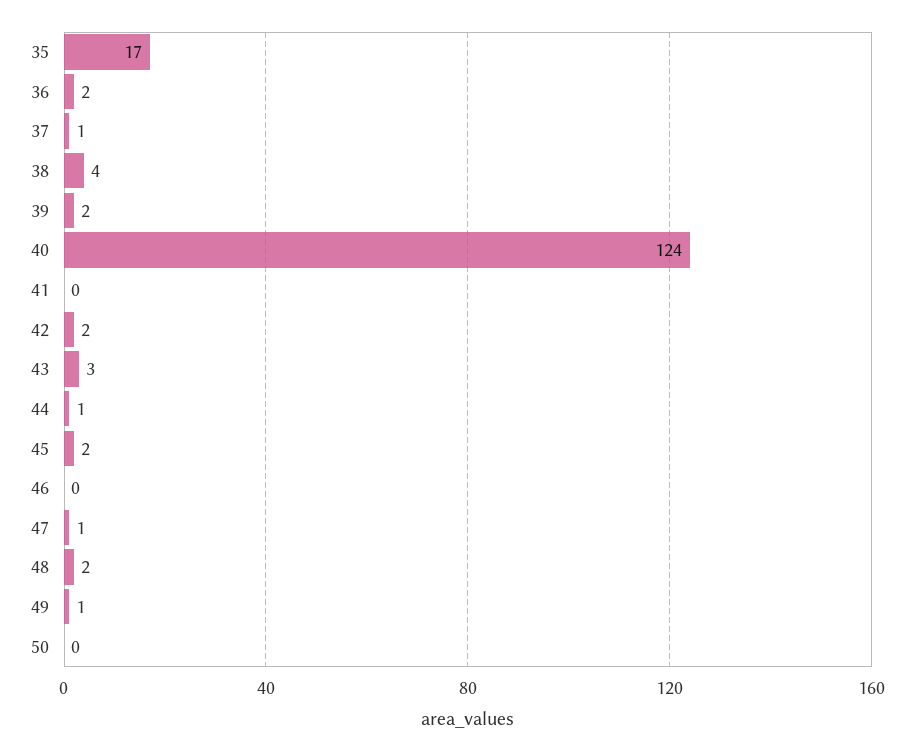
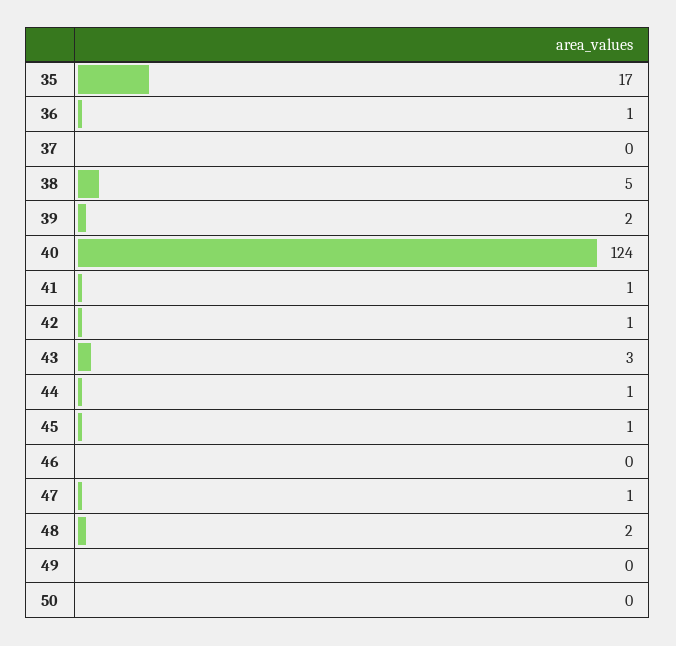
  {
    "35": 17,
-   "36": 2,
+   "36": 1,
-   "37": 1,
+   "37": 0,
-   "38": 4,
+   "38": 5,
    "39": 2,
    "40": 124,
-   "41": 0,
+   "41": 1,
-   "42": 2,
+   "42": 1,
    "43": 3,
    "44": 1,
-   "45": 2,
+   "45": 1,
    "46": 0,
    "47": 1,
    "48": 2,
-   "49": 1,
+   "49": 0,
    "50": 0
  }

